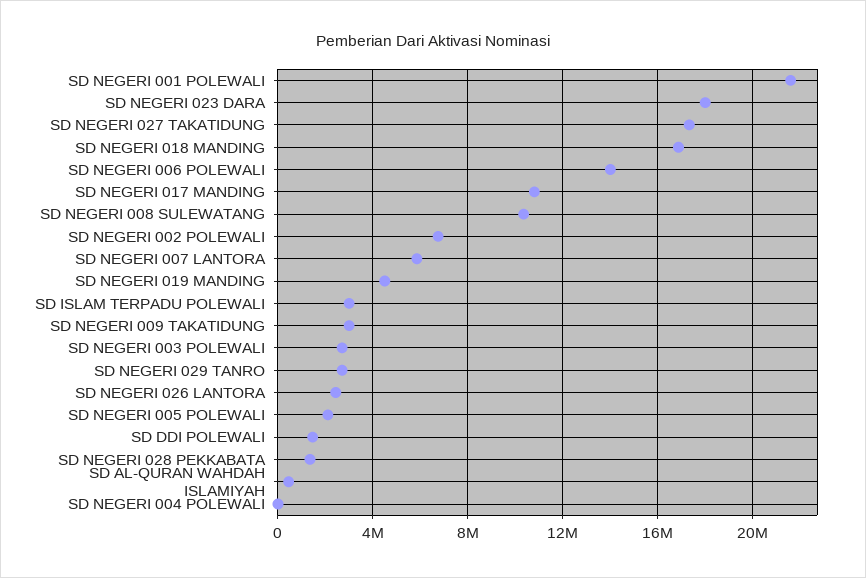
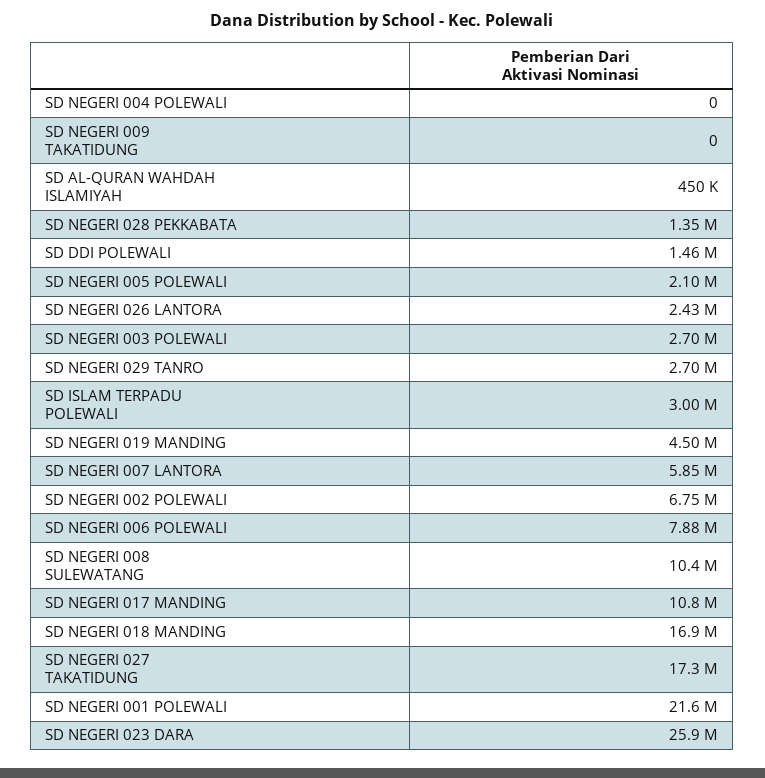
  {
    "SD NEGERI 001 POLEWALI": 21600000,
-   "SD NEGERI 023 DARA": 18000000,
+   "SD NEGERI 023 DARA": 25900000,
    "SD NEGERI 027 TAKATIDUNG": 17300000,
    "SD NEGERI 018 MANDING": 16900000,
-   "SD NEGERI 006 POLEWALI": 14000000,
+   "SD NEGERI 006 POLEWALI": 7880000,
    "SD NEGERI 017 MANDING": 10800000,
    "SD NEGERI 008 SULEWATANG": 10400000,
    "SD NEGERI 002 POLEWALI": 6750000,
    "SD NEGERI 007 LANTORA": 5850000,
    "SD NEGERI 019 MANDING": 4500000,
    "SD ISLAM TERPADU POLEWALI": 3000000,
-   "SD NEGERI 009 TAKATIDUNG": 3000000,
+   "SD NEGERI 009 TAKATIDUNG": 0,
    "SD NEGERI 003 POLEWALI": 2700000,
    "SD NEGERI 029 TANRO": 2700000,
    "SD NEGERI 026 LANTORA": 2430000,
    "SD NEGERI 005 POLEWALI": 2100000,
    "SD DDI POLEWALI": 1460000,
    "SD NEGERI 028 PEKKABATA": 1350000,
    "SD AL-QURAN WAHDAH ISLAMIYAH": 450000,
    "SD NEGERI 004 POLEWALI": 0
  }

